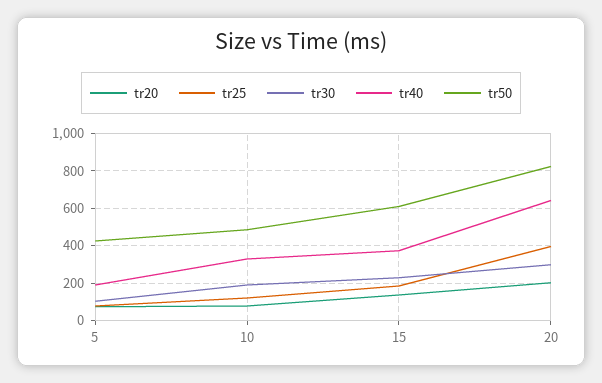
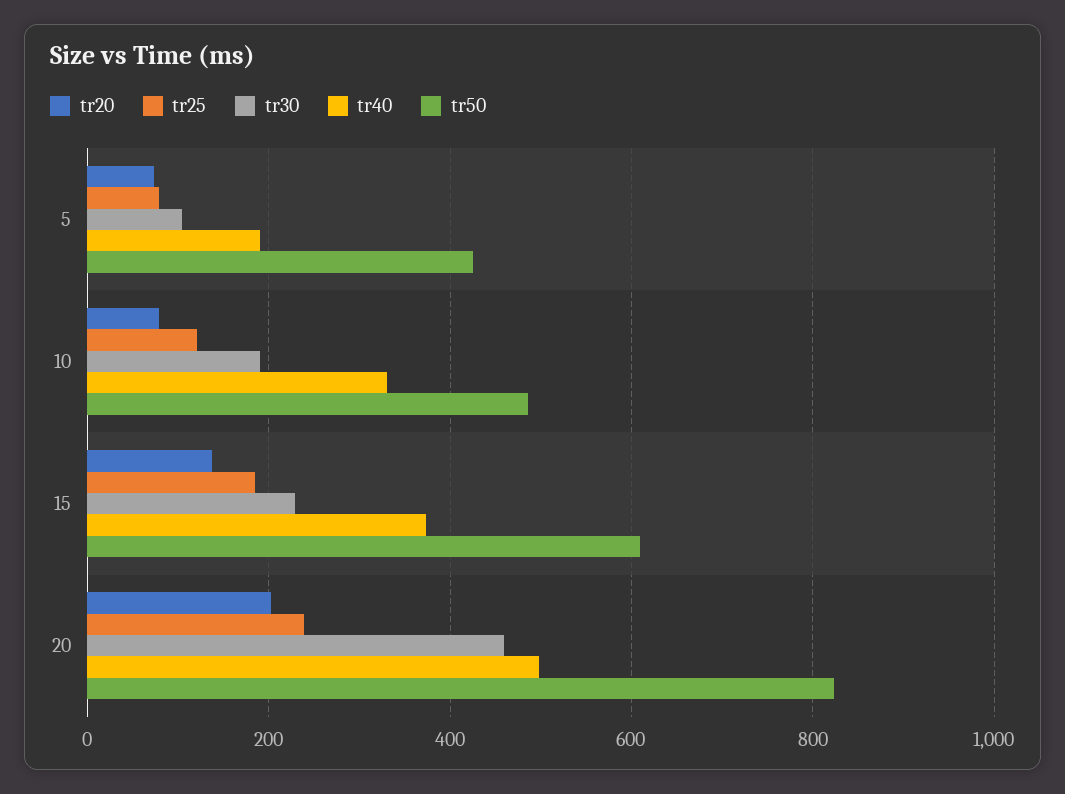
  {
    "tr20": {
      "5": 80,
      "10": 80,
      "15": 140,
      "20": 200
    },
    "tr25": {
      "5": 80,
      "10": 120,
      "15": 180,
-     "20": 400
+     "20": 240
    },
    "tr30": {
      "5": 100,
      "10": 200,
      "15": 220,
-     "20": 300
+     "20": 460
    },
    "tr40": {
      "5": 200,
      "10": 340,
      "15": 380,
-     "20": 650
+     "20": 500
    },
    "tr50": {
      "5": 420,
      "10": 480,
      "15": 620,
      "20": 820
    }
  }

